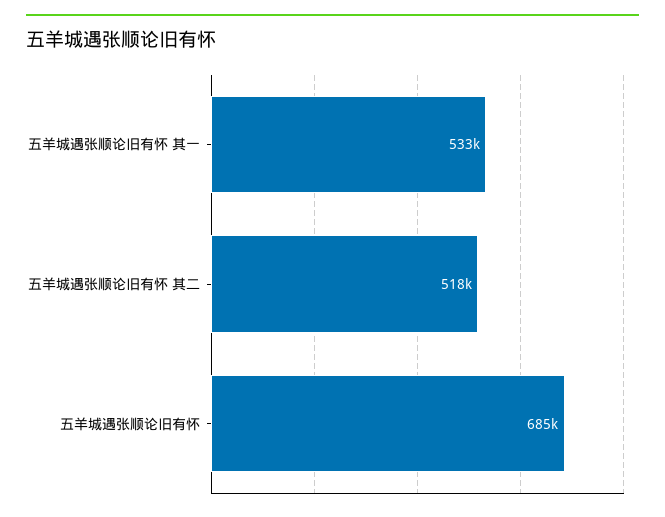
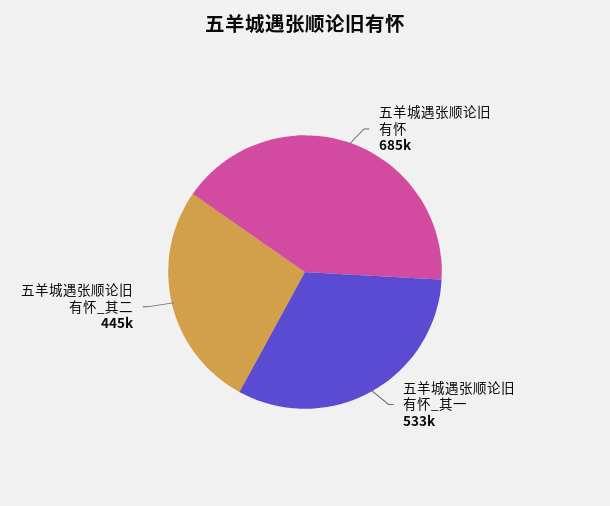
  {
    "五羊城遇张顺论旧有怀 其一": 533000,
-   "五羊城遇张顺论旧有怀 其二": 518000,
+   "五羊城遇张顺论旧有怀 其二": 445000,
    "五羊城遇张顺论旧有怀": 685000
  }

